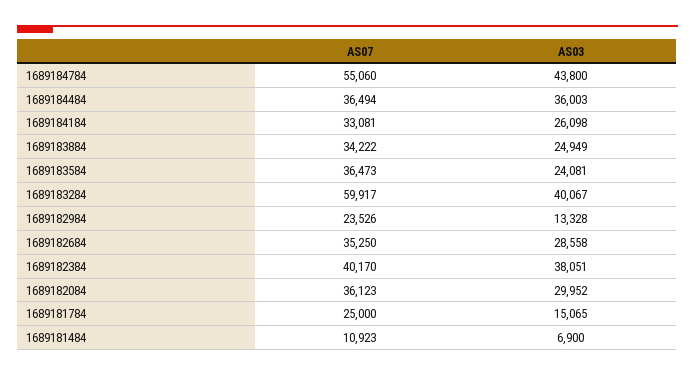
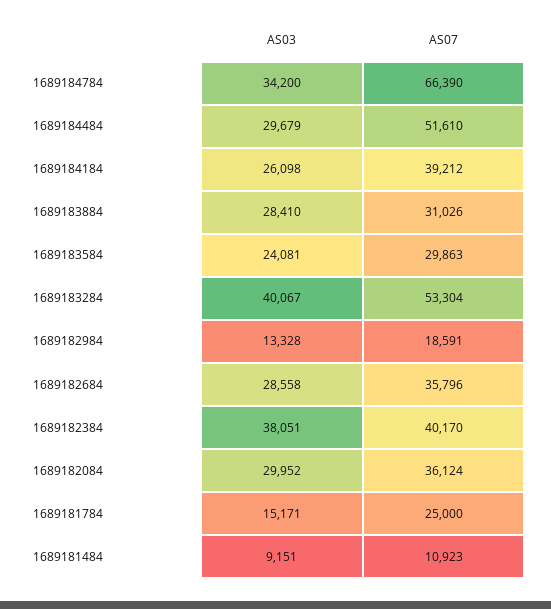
  {
    "AS07": {
-     "1689184784": 55060,
+     "1689184784": 66390,
-     "1689184484": 36494,
+     "1689184484": 51610,
-     "1689184184": 33081,
+     "1689184184": 39212,
-     "1689183884": 34222,
+     "1689183884": 31026,
-     "1689183584": 36473,
+     "1689183584": 29863,
-     "1689183284": 59917,
+     "1689183284": 53304,
-     "1689182984": 23526,
+     "1689182984": 18591,
-     "1689182684": 35250,
+     "1689182684": 35796,
      "1689182384": 40170,
-     "1689182084": 36123,
+     "1689182084": 36124,
      "1689181784": 25000,
      "1689181484": 10923
    },
    "AS03": {
-     "1689184784": 43800,
+     "1689184784": 34200,
-     "1689184484": 36003,
+     "1689184484": 29679,
      "1689184184": 26098,
-     "1689183884": 24949,
+     "1689183884": 28410,
      "1689183584": 24081,
      "1689183284": 40067,
      "1689182984": 13328,
      "1689182684": 28558,
      "1689182384": 38051,
      "1689182084": 29952,
-     "1689181784": 15065,
+     "1689181784": 15171,
-     "1689181484": 6900
+     "1689181484": 9151
    }
  }

